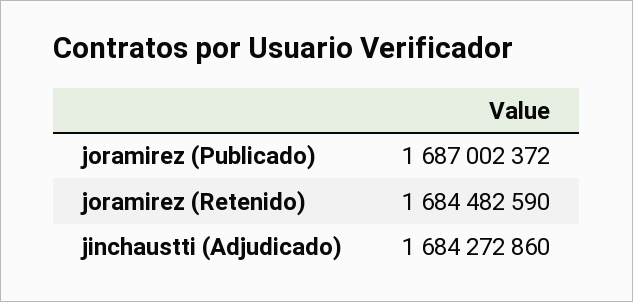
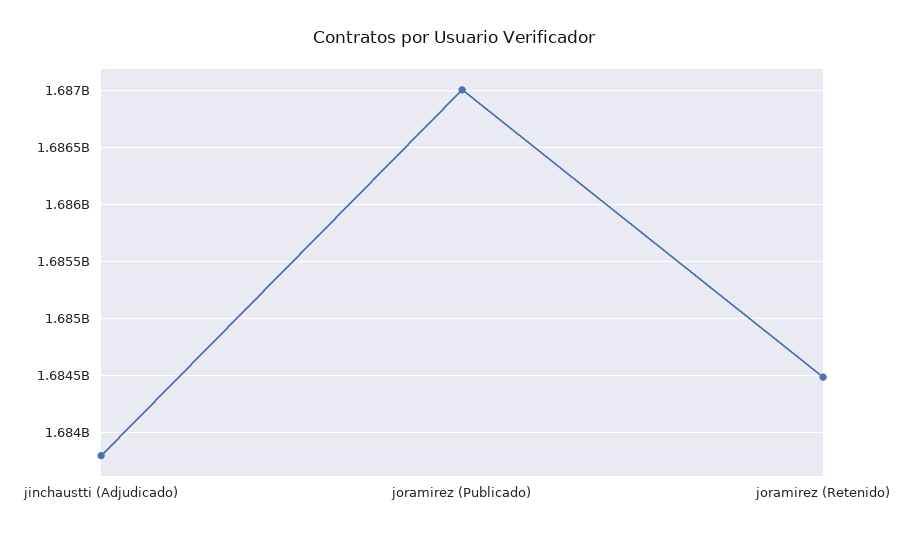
  {
    "joramirez (Publicado)": 1687002372,
    "joramirez (Retenido)": 1684482590,
-   "jinchaustti (Adjudicado)": 1684272860
+   "jinchaustti (Adjudicado)": 1683800000
  }

